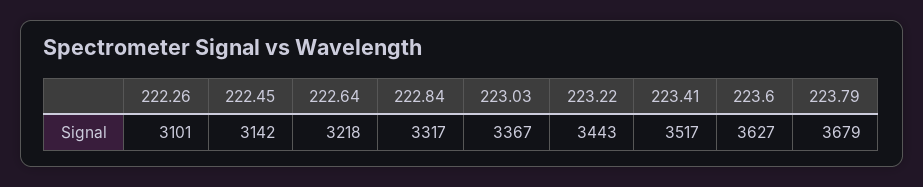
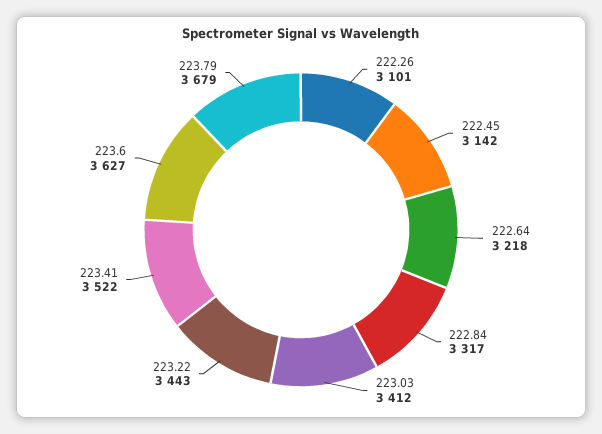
  {
    "222.26": 3101,
    "222.45": 3142,
    "222.64": 3218,
    "222.84": 3317,
-   "223.03": 3367,
+   "223.03": 3412,
    "223.22": 3443,
-   "223.41": 3517,
+   "223.41": 3522,
    "223.6": 3627,
    "223.79": 3679
  }

